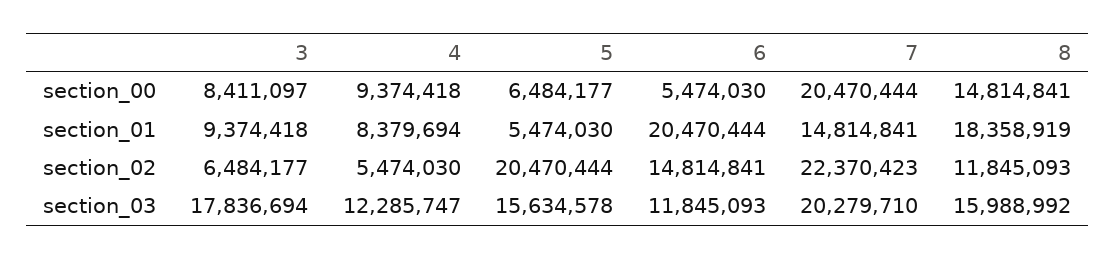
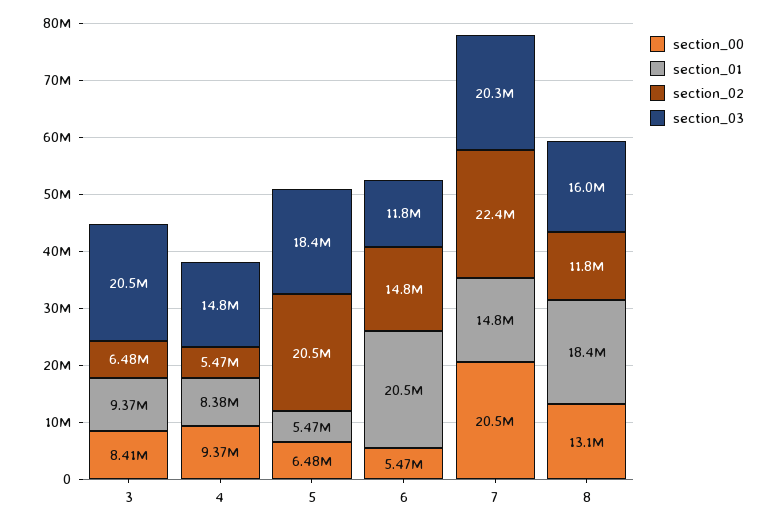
  {
    "section_00": {
      "3": 8411097,
      "4": 9374418,
      "5": 6484177,
      "6": 5474030,
      "7": 20470444,
-     "8": 14814841
+     "8": 13100000
    },
    "section_01": {
      "3": 9374418,
      "4": 8379694,
      "5": 5474030,
      "6": 20470444,
      "7": 14814841,
      "8": 18358919
    },
    "section_02": {
      "3": 6484177,
      "4": 5474030,
      "5": 20470444,
      "6": 14814841,
      "7": 22370423,
      "8": 11845093
    },
    "section_03": {
-     "3": 17836694,
+     "3": 20500000,
-     "4": 12285747,
+     "4": 14800000,
-     "5": 15634578,
+     "5": 18400000,
      "6": 11845093,
      "7": 20279710,
      "8": 15988992
    }
  }

